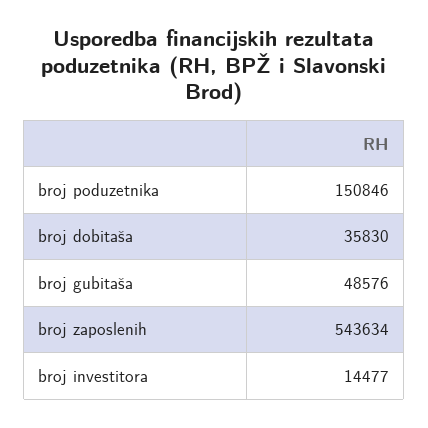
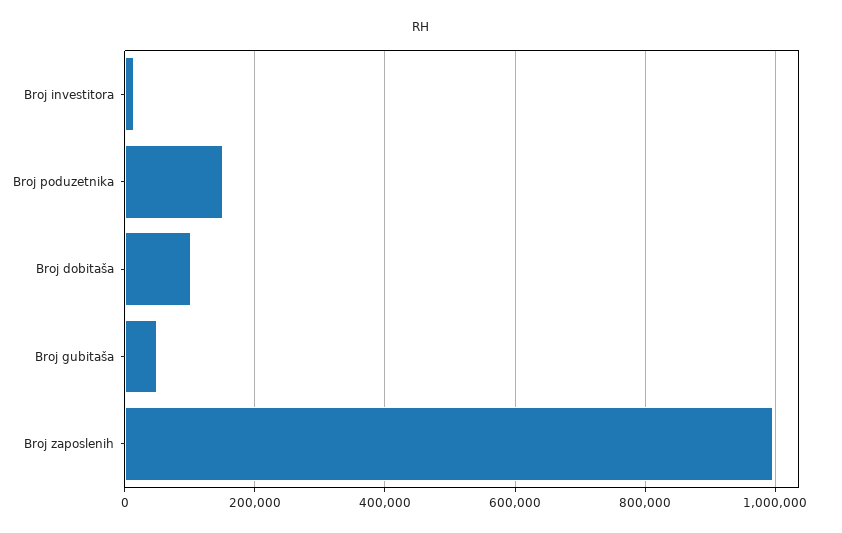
  {
    "broj poduzetnika": 150846,
-   "broj dobitaša": 35830,
+   "broj dobitaša": 100000,
    "broj gubitaša": 48576,
-   "broj zaposlenih": 543634,
+   "broj zaposlenih": 1000000,
    "broj investitora": 14477
  }

